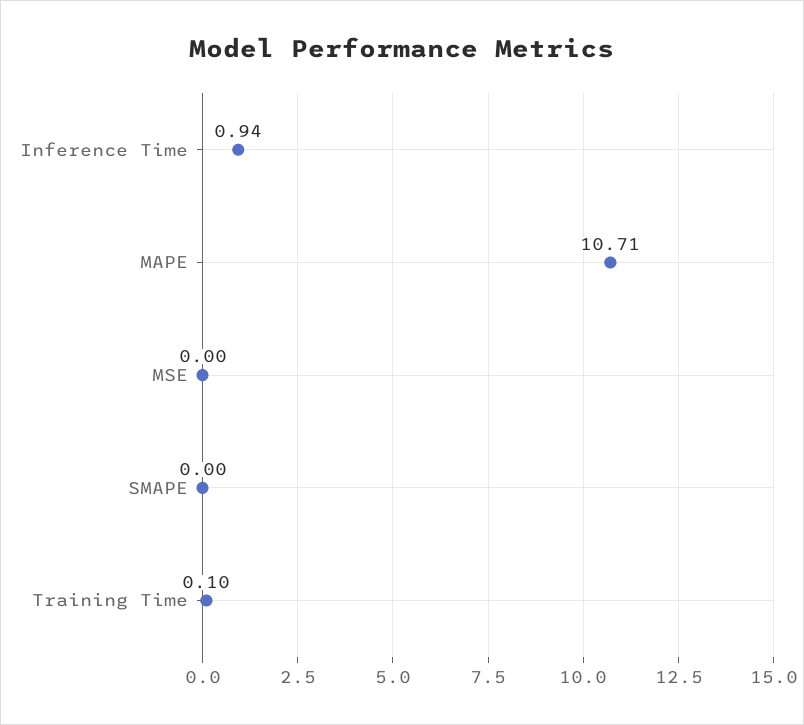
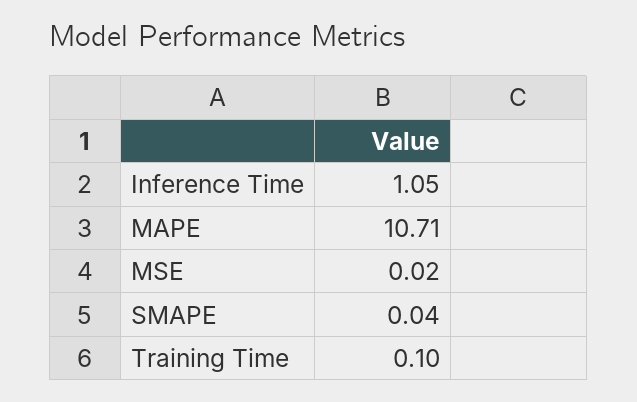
  {
-   "Inference Time": 0.94,
+   "Inference Time": 1.05,
    "MAPE": 10.71,
-   "MSE": 0,
+   "MSE": 0.02,
-   "SMAPE": 0,
+   "SMAPE": 0.04,
    "Training Time": 0.1
  }

